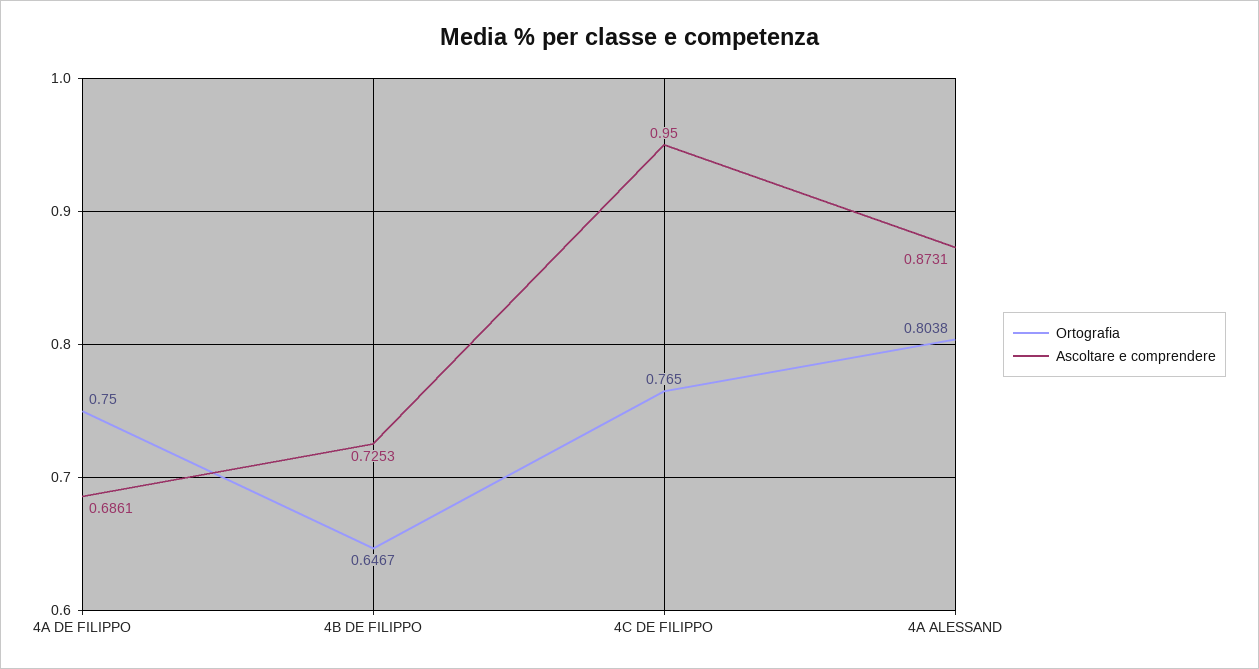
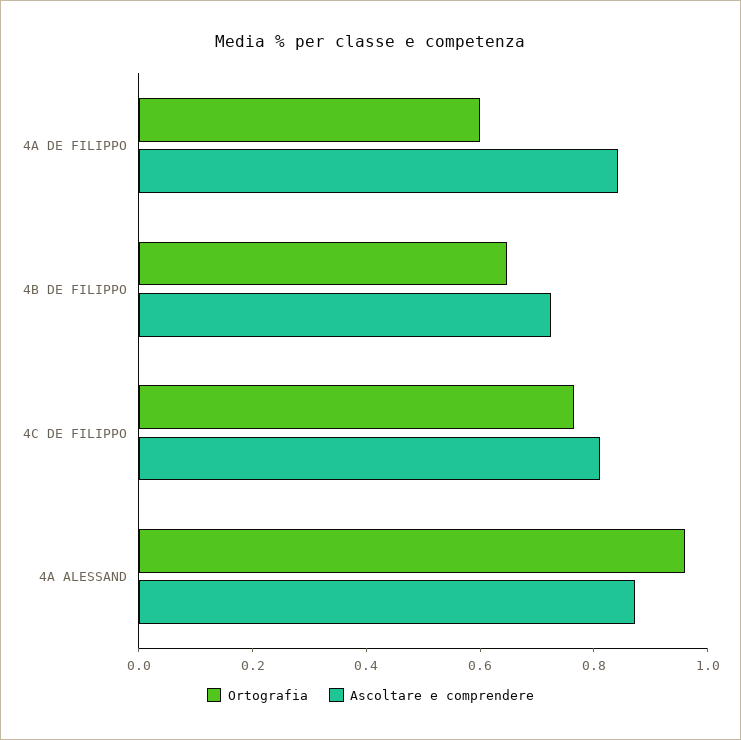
  {
    "Ortografia": {
-     "4A DE FILIPPO": 0.75,
+     "4A DE FILIPPO": 0.6,
      "4B DE FILIPPO": 0.6467,
      "4C DE FILIPPO": 0.765,
-     "4A ALESSAND": 0.8038
+     "4A ALESSAND": 0.95
    },
    "Ascoltare e comprendere": {
-     "4A DE FILIPPO": 0.6861,
+     "4A DE FILIPPO": 0.85,
      "4B DE FILIPPO": 0.7253,
-     "4C DE FILIPPO": 0.95,
+     "4C DE FILIPPO": 0.8,
      "4A ALESSAND": 0.8731
    }
  }

